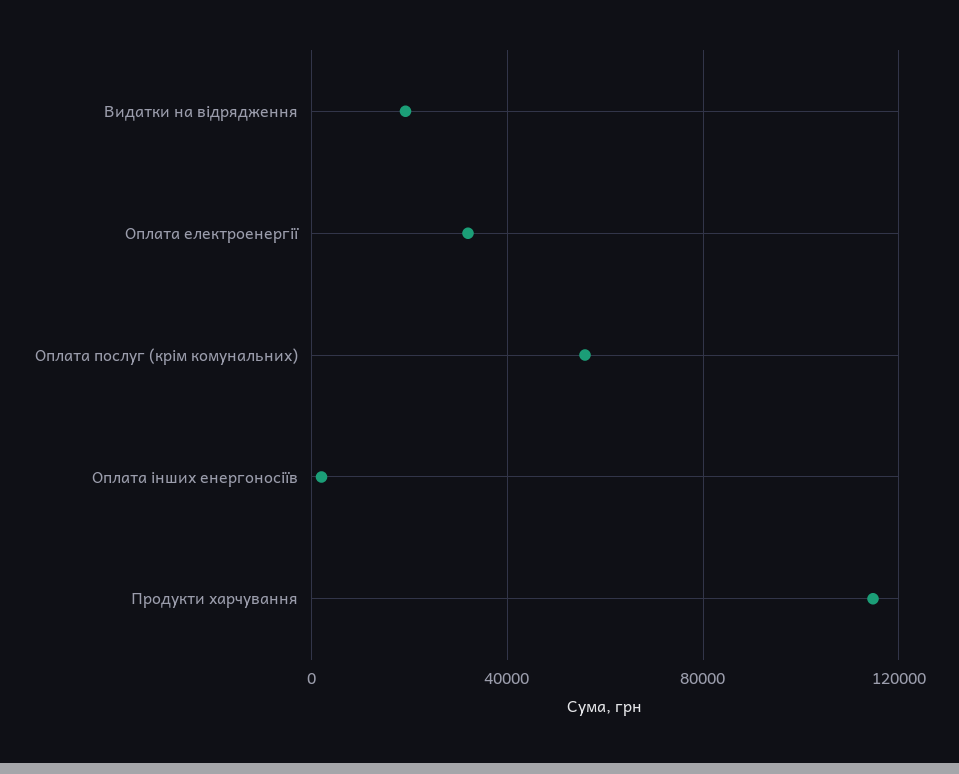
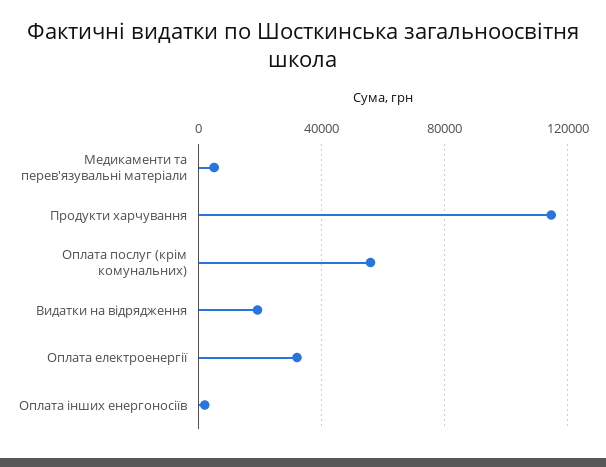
  {
    "Видатки на відрядження": 20000,
    "Оплата електроенергії": 30000,
    "Оплата послуг (крім комунальних)": 55000,
    "Оплата інших енергоносіїв": 0,
-   "Продукти харчування": 115000
+   "Продукти харчування": 115000,
+   "Медикаменти та перев'язувальні матеріали": 5000
  }

